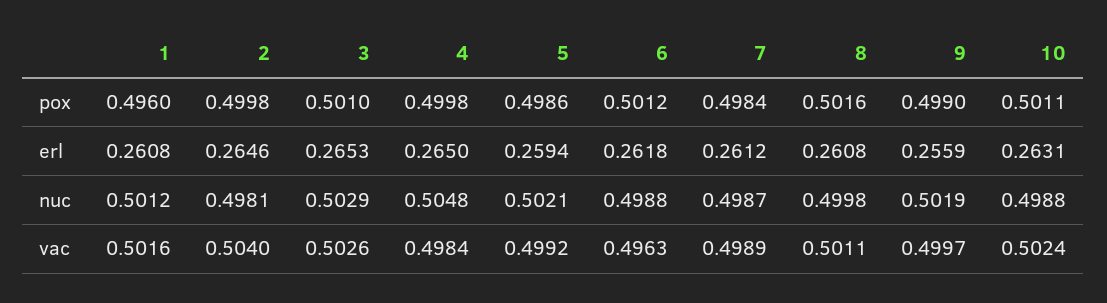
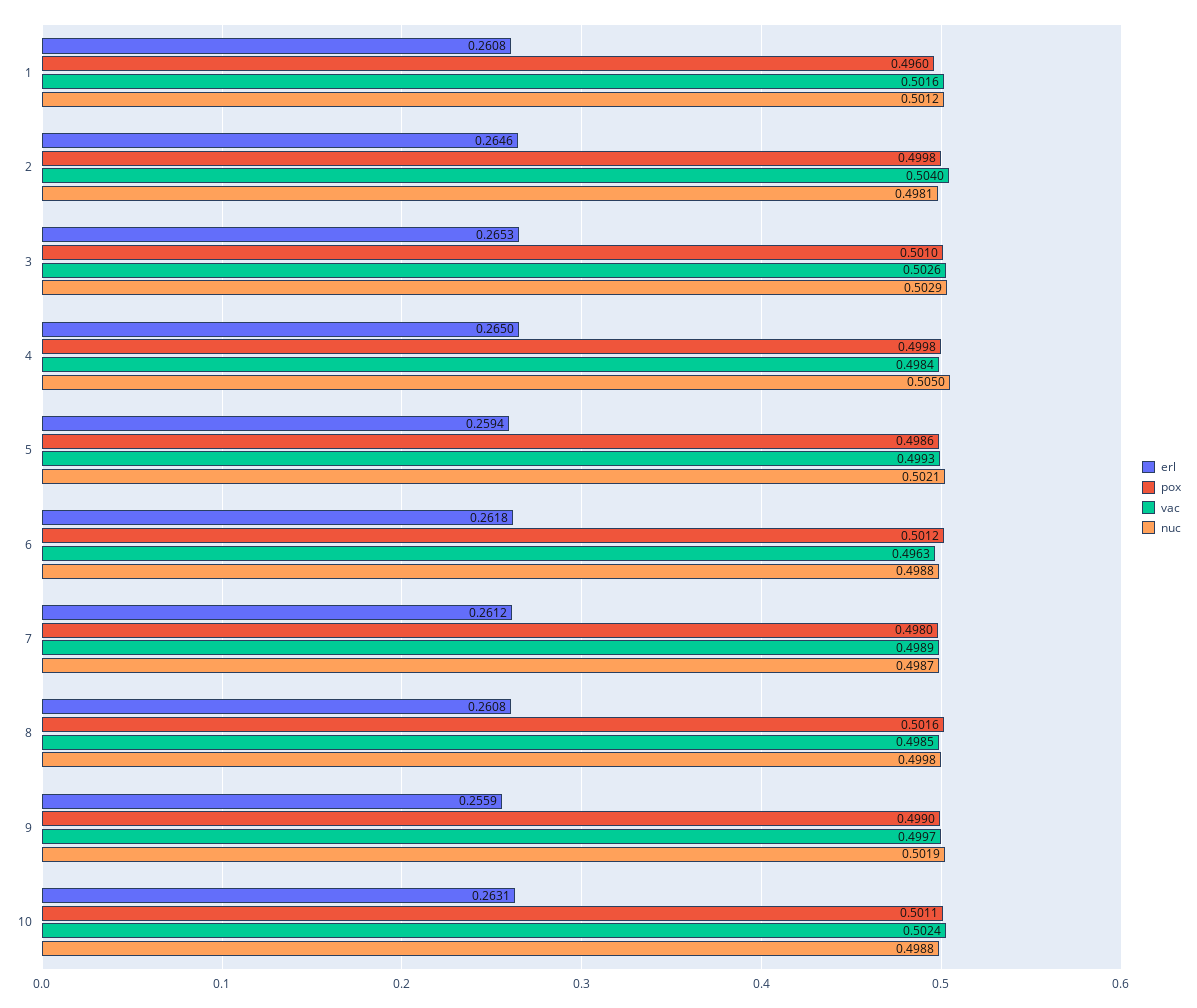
  {
    "pox": {
      "1": 0.496,
      "2": 0.4998,
      "3": 0.501,
      "4": 0.4998,
      "5": 0.4986,
      "6": 0.5012,
-     "7": 0.4984,
+     "7": 0.498,
      "8": 0.5016,
      "9": 0.499,
      "10": 0.5011
    },
    "erl": {
      "1": 0.2608,
      "2": 0.2646,
      "3": 0.2653,
      "4": 0.265,
      "5": 0.2594,
      "6": 0.2618,
      "7": 0.2612,
      "8": 0.2608,
      "9": 0.2559,
      "10": 0.2631
    },
    "nuc": {
      "1": 0.5012,
      "2": 0.4981,
      "3": 0.5029,
-     "4": 0.5048,
+     "4": 0.505,
      "5": 0.5021,
      "6": 0.4988,
      "7": 0.4987,
      "8": 0.4998,
      "9": 0.5019,
      "10": 0.4988
    },
    "vac": {
      "1": 0.5016,
      "2": 0.504,
      "3": 0.5026,
      "4": 0.4984,
-     "5": 0.4992,
+     "5": 0.4993,
      "6": 0.4963,
      "7": 0.4989,
-     "8": 0.5011,
+     "8": 0.4985,
      "9": 0.4997,
      "10": 0.5024
    }
  }

